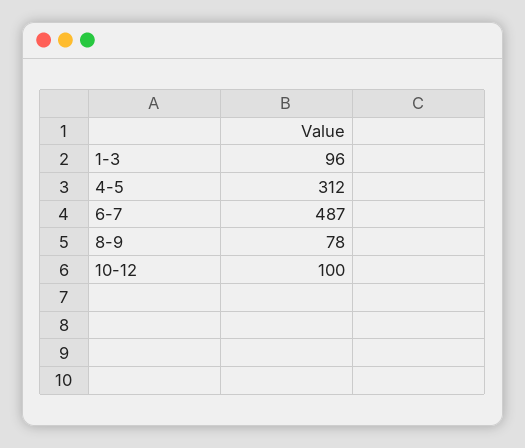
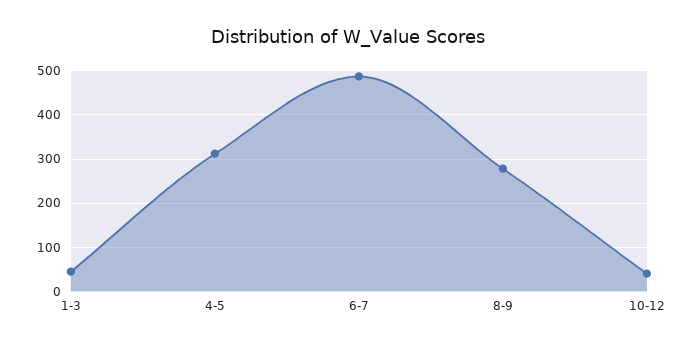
  {
-   "1-3": 96,
+   "1-3": 40,
    "4-5": 312,
    "6-7": 487,
-   "8-9": 78,
+   "8-9": 280,
-   "10-12": 100
+   "10-12": 40
  }

